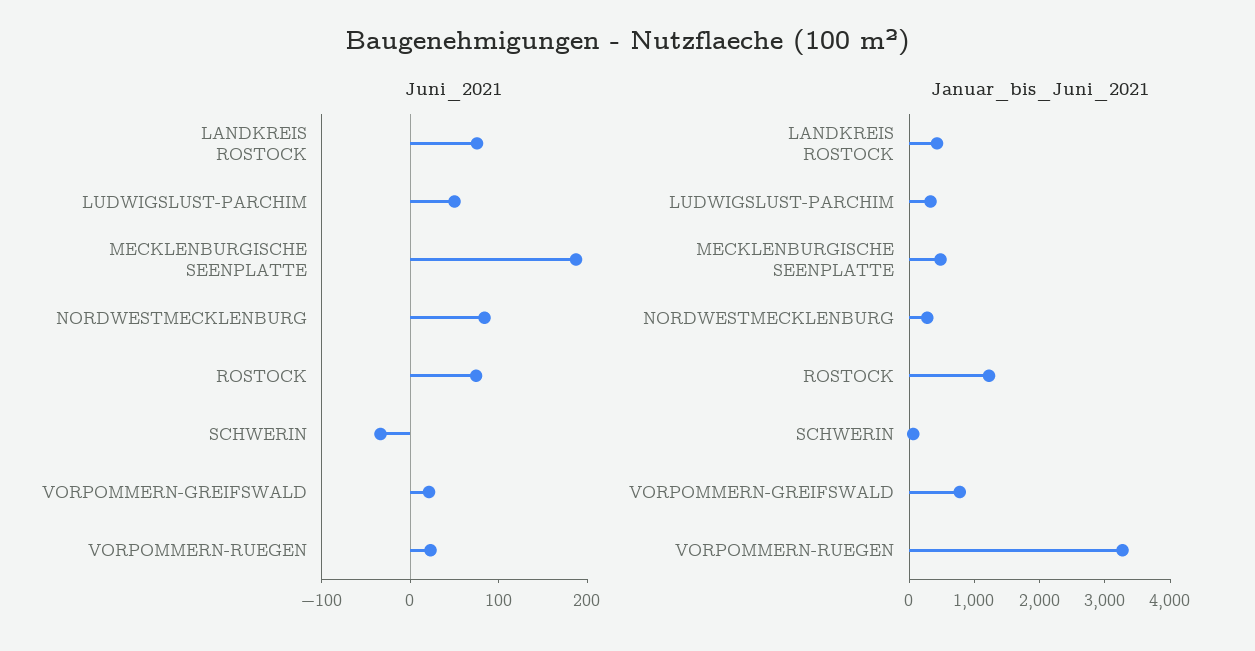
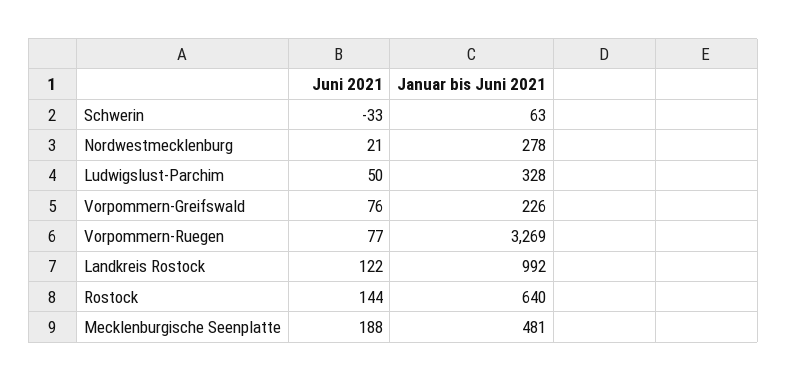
  {
    "Juni_2021": {
-     "LANDKREIS ROSTOCK": 80,
+     "LANDKREIS ROSTOCK": 122,
      "LUDWIGSLUST-PARCHIM": 50,
      "MECKLENBURGISCHE SEENPLATTE": 188,
-     "NORDWESTMECKLENBURG": 80,
+     "NORDWESTMECKLENBURG": 21,
-     "ROSTOCK": 80,
+     "ROSTOCK": 144,
      "SCHWERIN": -33,
-     "VORPOMMERN-GREIFSWALD": 20,
+     "VORPOMMERN-GREIFSWALD": 76,
-     "VORPOMMERN-RUEGEN": 20
+     "VORPOMMERN-RUEGEN": 77
    },
    "Januar_bis_Juni_2021": {
-     "LANDKREIS ROSTOCK": 400,
+     "LANDKREIS ROSTOCK": 992,
      "LUDWIGSLUST-PARCHIM": 328,
      "MECKLENBURGISCHE SEENPLATTE": 481,
      "NORDWESTMECKLENBURG": 278,
-     "ROSTOCK": 1200,
+     "ROSTOCK": 640,
      "SCHWERIN": 63,
-     "VORPOMMERN-GREIFSWALD": 800,
+     "VORPOMMERN-GREIFSWALD": 226,
      "VORPOMMERN-RUEGEN": 3269
    }
  }

